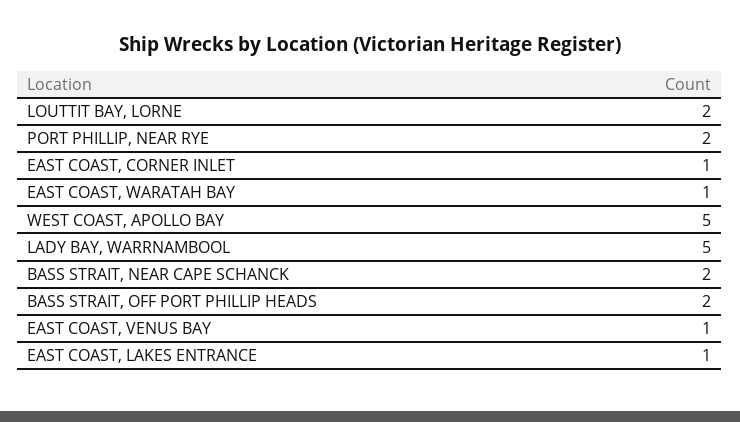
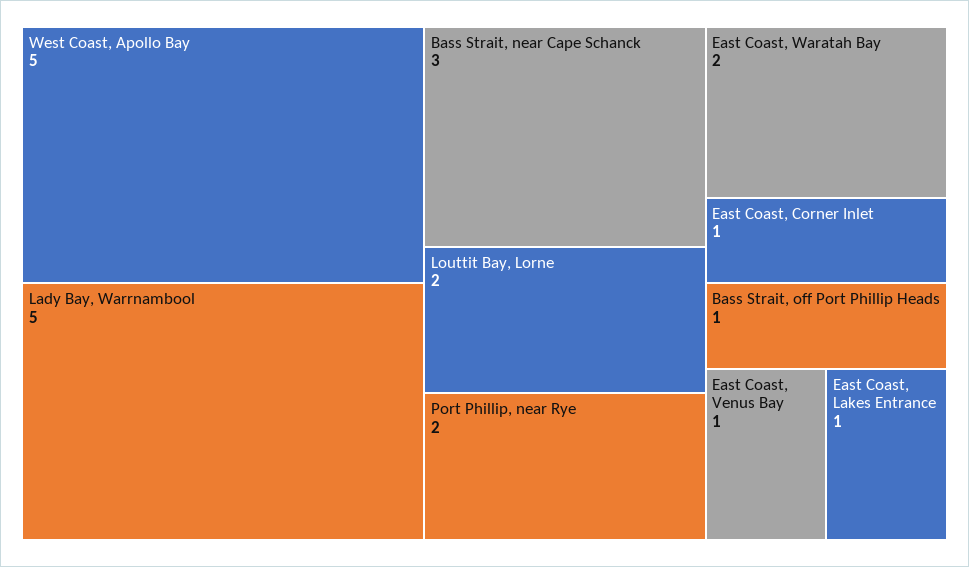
  {
    "LOUTTIT BAY, LORNE": 2,
    "PORT PHILLIP, NEAR RYE": 2,
    "EAST COAST, CORNER INLET": 1,
-   "EAST COAST, WARATAH BAY": 1,
+   "EAST COAST, WARATAH BAY": 2,
    "WEST COAST, APOLLO BAY": 5,
    "LADY BAY, WARRNAMBOOL": 5,
-   "BASS STRAIT, NEAR CAPE SCHANCK": 2,
+   "BASS STRAIT, NEAR CAPE SCHANCK": 3,
-   "BASS STRAIT, OFF PORT PHILLIP HEADS": 2,
+   "BASS STRAIT, OFF PORT PHILLIP HEADS": 1,
    "EAST COAST, VENUS BAY": 1,
    "EAST COAST, LAKES ENTRANCE": 1
  }

